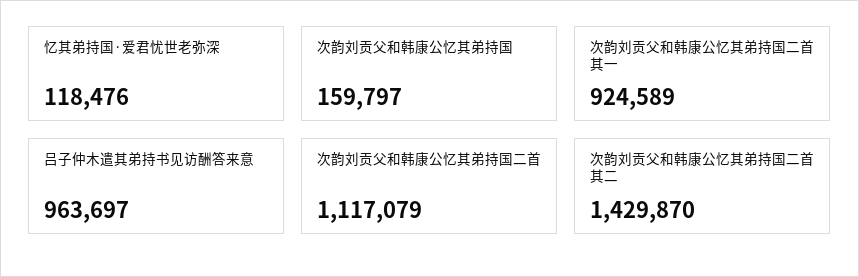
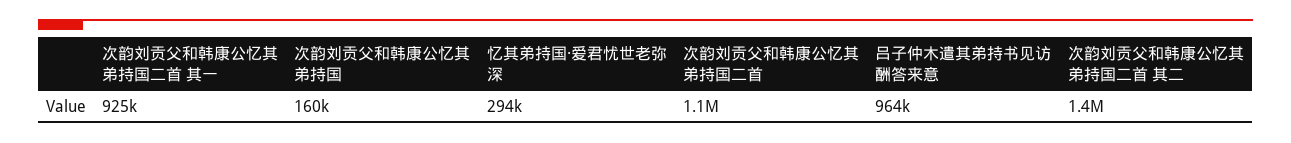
  {
-   "忆其弟持国·爱君忧世老弥深": 118476,
+   "忆其弟持国·爱君忧世老弥深": 294000,
    "次韵刘贡父和韩康公忆其弟持国": 159797,
    "次韵刘贡父和韩康公忆其弟持国二首 其一": 924589,
    "吕子仲木遣其弟持书见访酬答来意": 963697,
    "次韵刘贡父和韩康公忆其弟持国二首": 1117079,
    "次韵刘贡父和韩康公忆其弟持国二首 其二": 1429870
  }

